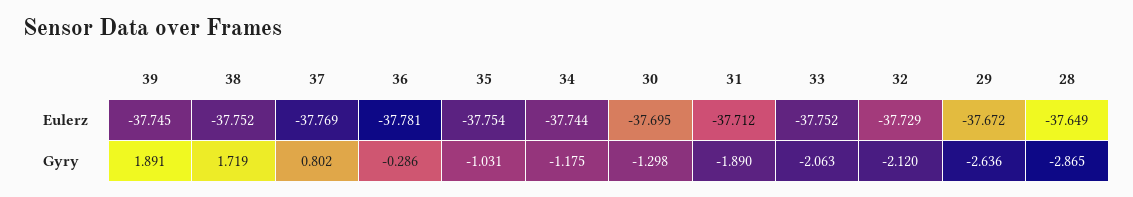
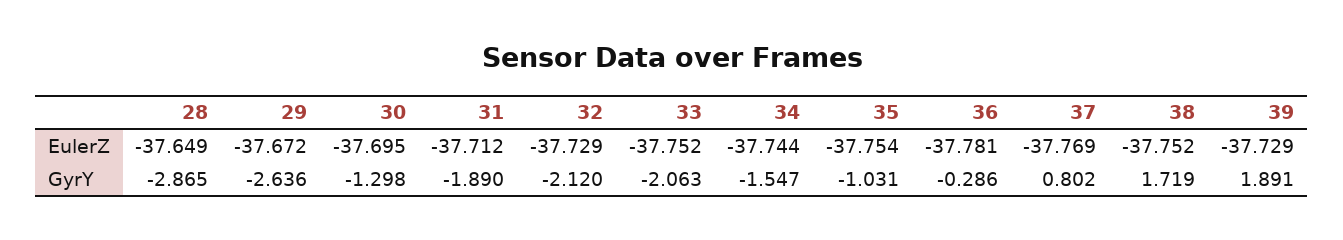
  {
    "39": {
-     "Eulerz": -37.745,
+     "Eulerz": -37.729,
      "Gyry": 1.891
    },
    "38": {
      "Eulerz": -37.752,
      "Gyry": 1.719
    },
    "37": {
      "Eulerz": -37.769,
      "Gyry": 0.802
    },
    "36": {
      "Eulerz": -37.781,
      "Gyry": -0.286
    },
    "35": {
      "Eulerz": -37.754,
      "Gyry": -1.031
    },
    "34": {
      "Eulerz": -37.744,
-     "Gyry": -1.175
+     "Gyry": -1.547
    },
    "30": {
      "Eulerz": -37.695,
      "Gyry": -1.298
    },
    "31": {
      "Eulerz": -37.712,
      "Gyry": -1.89
    },
    "33": {
      "Eulerz": -37.752,
      "Gyry": -2.063
    },
    "32": {
      "Eulerz": -37.729,
      "Gyry": -2.12
    },
    "29": {
      "Eulerz": -37.672,
      "Gyry": -2.636
    },
    "28": {
      "Eulerz": -37.649,
      "Gyry": -2.865
    }
  }

